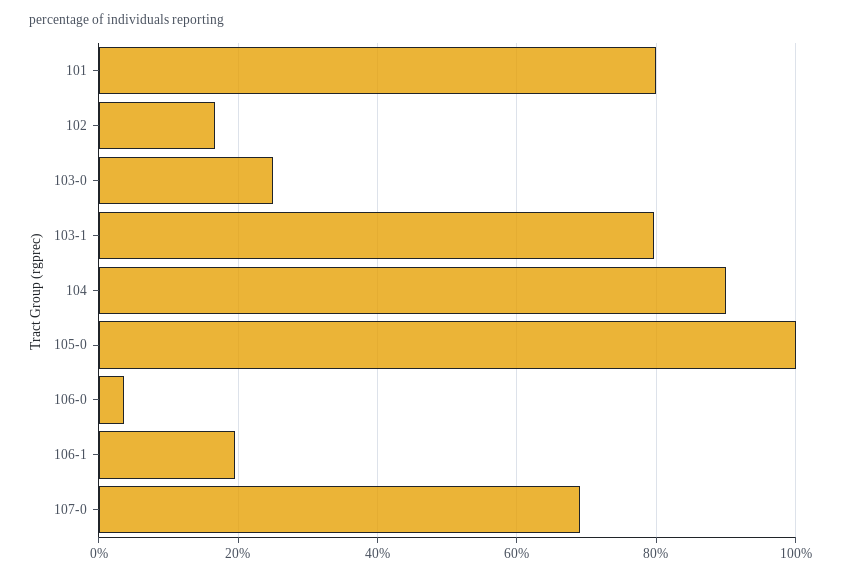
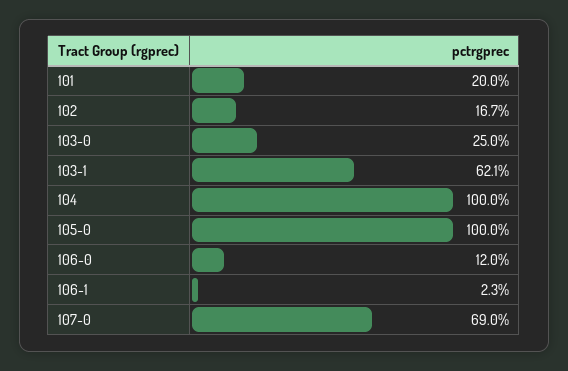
  {
-   "101": 80,
+   "101": 20,
    "102": 16.7,
    "103-0": 25,
-   "103-1": 80,
+   "103-1": 62.1,
-   "104": 90,
+   "104": 100,
    "105-0": 100,
-   "106-0": 4,
+   "106-0": 12,
-   "106-1": 20,
+   "106-1": 2.3,
    "107-0": 69
  }

